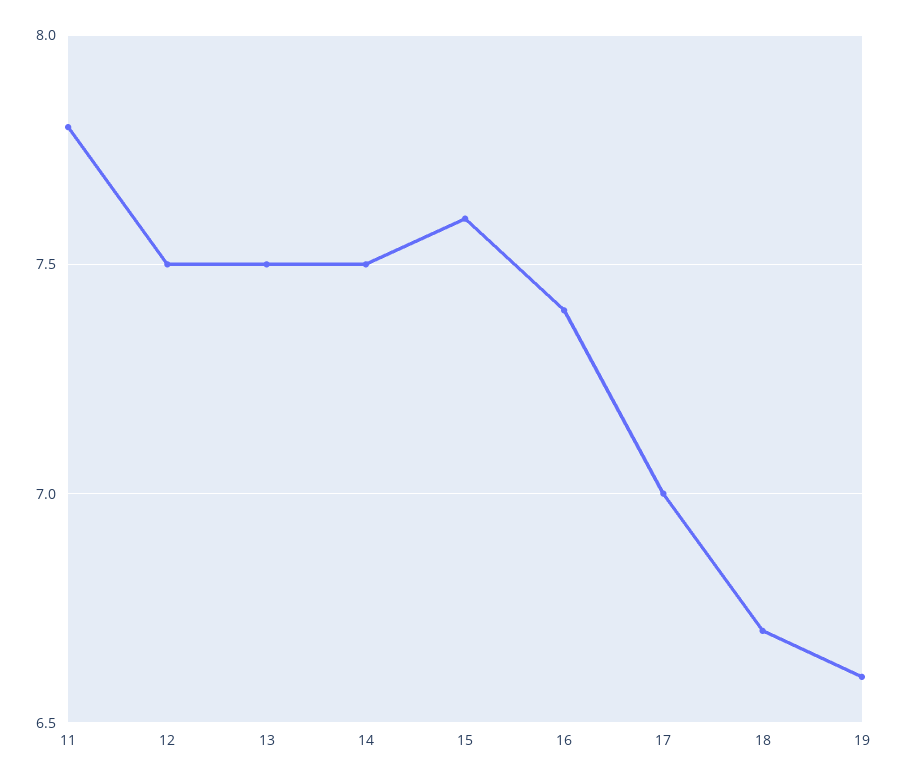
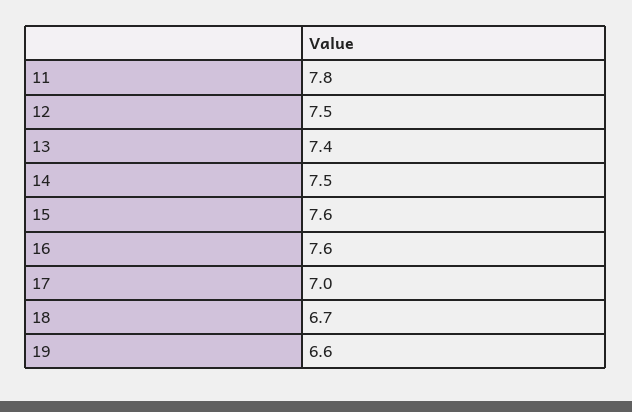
  {
    "11": 7.8,
    "12": 7.5,
-   "13": 7.5,
+   "13": 7.4,
    "14": 7.5,
    "15": 7.6,
-   "16": 7.4,
+   "16": 7.6,
    "17": 7,
    "18": 6.7,
    "19": 6.6
  }

